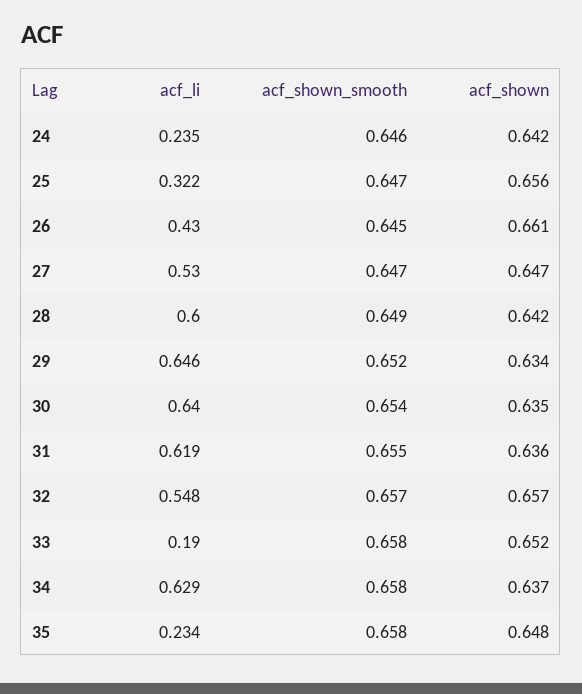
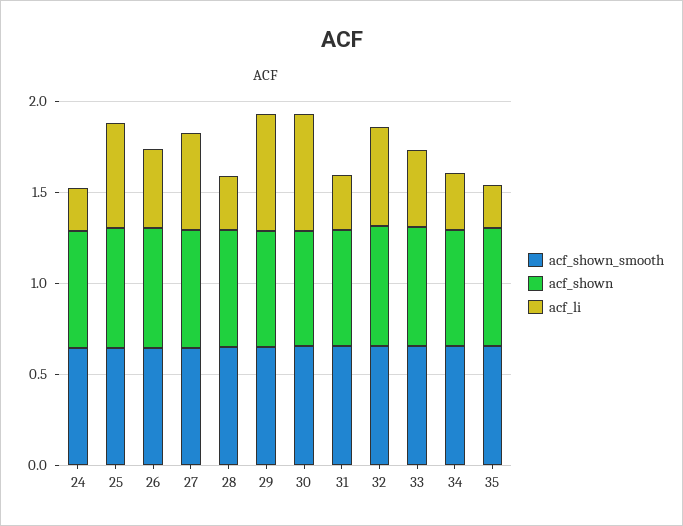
  {
    "acf_li": {
      "24": 0.235,
-     "25": 0.322,
+     "25": 0.6,
      "26": 0.43,
      "27": 0.53,
-     "28": 0.6,
+     "28": 0.3,
      "29": 0.646,
      "30": 0.64,
-     "31": 0.619,
+     "31": 0.3,
      "32": 0.548,
-     "33": 0.19,
+     "33": 0.4,
-     "34": 0.629,
+     "34": 0.3,
      "35": 0.234
    },
    "acf_shown_smooth": {
      "24": 0.646,
      "25": 0.647,
      "26": 0.645,
      "27": 0.647,
      "28": 0.649,
      "29": 0.652,
      "30": 0.654,
      "31": 0.655,
      "32": 0.657,
      "33": 0.658,
      "34": 0.658,
      "35": 0.658
    },
    "acf_shown": {
      "24": 0.642,
      "25": 0.656,
      "26": 0.661,
      "27": 0.647,
      "28": 0.642,
      "29": 0.634,
      "30": 0.635,
      "31": 0.636,
      "32": 0.657,
      "33": 0.652,
      "34": 0.637,
      "35": 0.648
    }
  }

